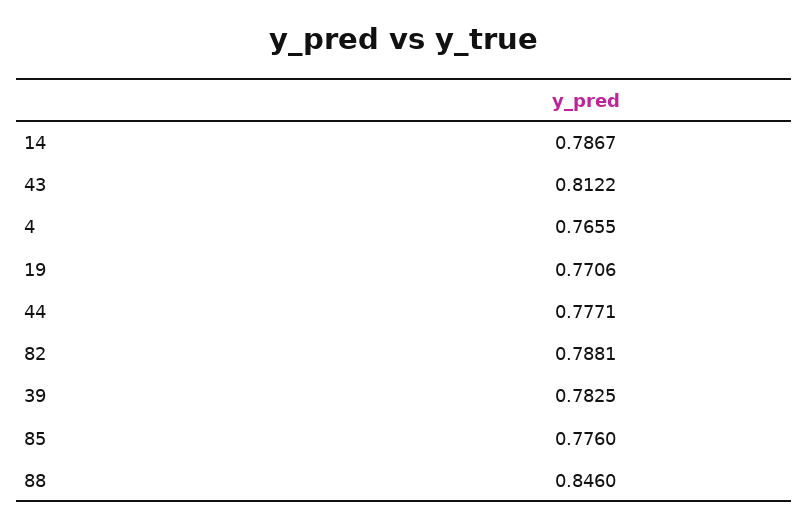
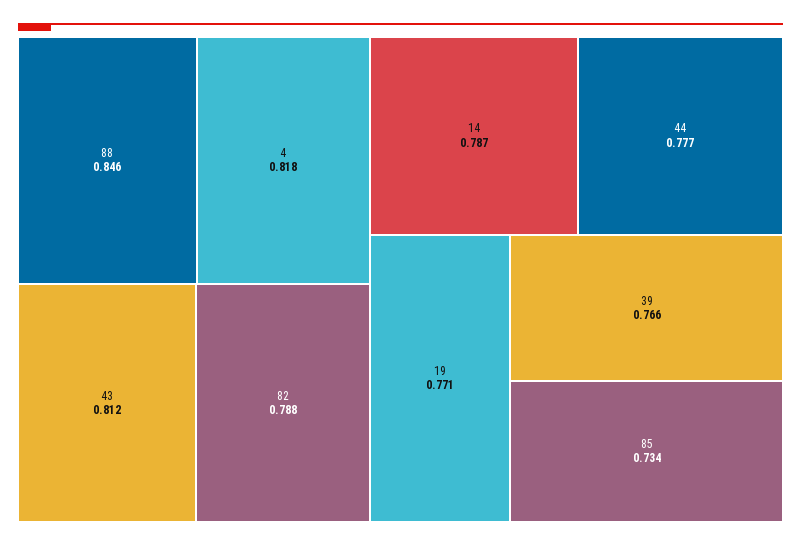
  {
    "14": 0.7867,
    "43": 0.8122,
-   "4": 0.7655,
+   "4": 0.818,
    "19": 0.7706,
    "44": 0.7771,
    "82": 0.7881,
-   "39": 0.7825,
+   "39": 0.766,
-   "85": 0.776,
+   "85": 0.734,
    "88": 0.846
  }

